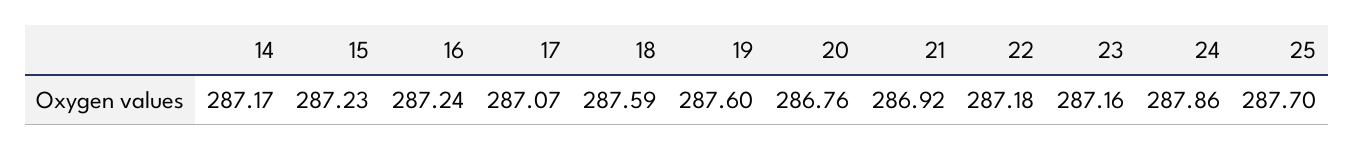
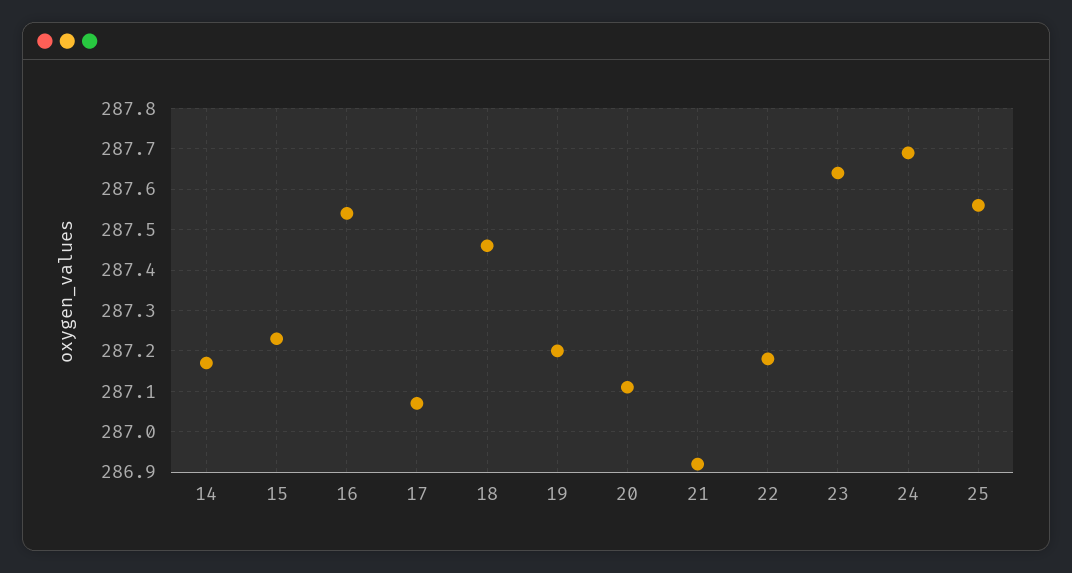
  {
    "14": 287.17,
    "15": 287.23,
-   "16": 287.24,
+   "16": 287.55,
    "17": 287.07,
-   "18": 287.59,
+   "18": 287.45,
-   "19": 287.6,
+   "19": 287.2,
-   "20": 286.76,
+   "20": 287.1,
    "21": 286.92,
    "22": 287.18,
-   "23": 287.16,
+   "23": 287.65,
-   "24": 287.86,
+   "24": 287.7,
-   "25": 287.7
+   "25": 287.55
  }

